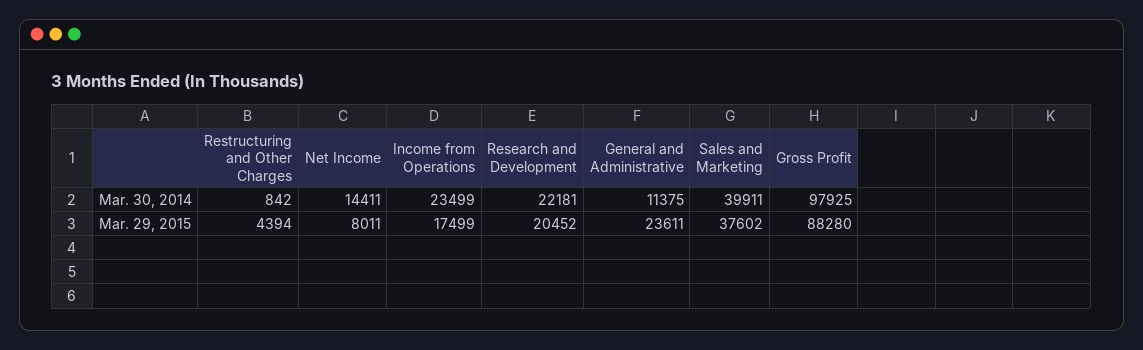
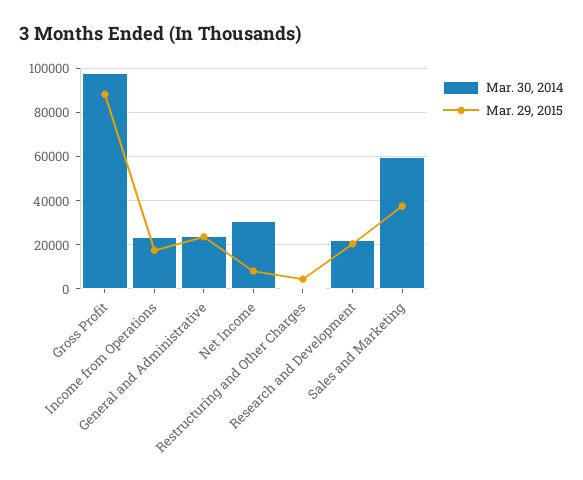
  {
    "Mar. 30, 2014": {
      "Restructuring and Other Charges": 842,
-     "Net Income": 14411,
+     "Net Income": 30000,
      "Income from Operations": 23499,
      "Research and Development": 22181,
-     "General and Administrative": 11375,
+     "General and Administrative": 25000,
-     "Sales and Marketing": 39911,
+     "Sales and Marketing": 60000,
      "Gross Profit": 97925
    },
    "Mar. 29, 2015": {
      "Restructuring and Other Charges": 4394,
      "Net Income": 8011,
      "Income from Operations": 17499,
      "Research and Development": 20452,
      "General and Administrative": 23611,
      "Sales and Marketing": 37602,
      "Gross Profit": 88280
    }
  }

